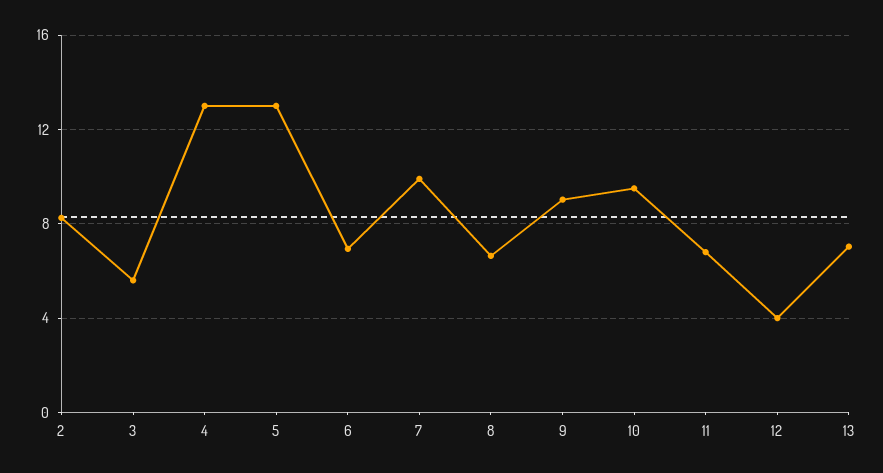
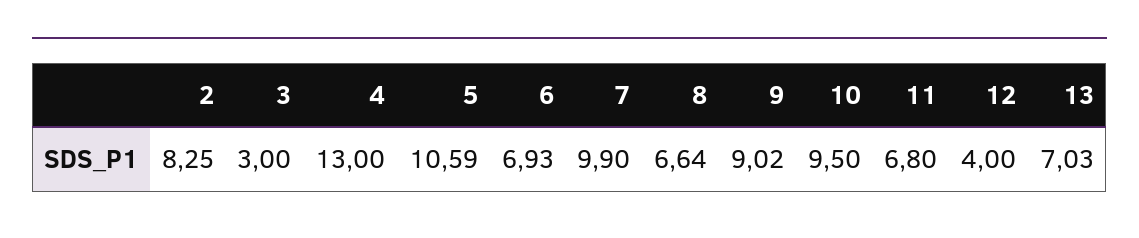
  {
    "2": 8.25,
-   "3": 5.5,
+   "3": 3,
    "4": 13,
-   "5": 13,
+   "5": 10.59,
    "6": 6.93,
    "7": 9.9,
    "8": 6.64,
    "9": 9.02,
    "10": 9.5,
    "11": 6.8,
    "12": 4,
    "13": 7.03
  }

